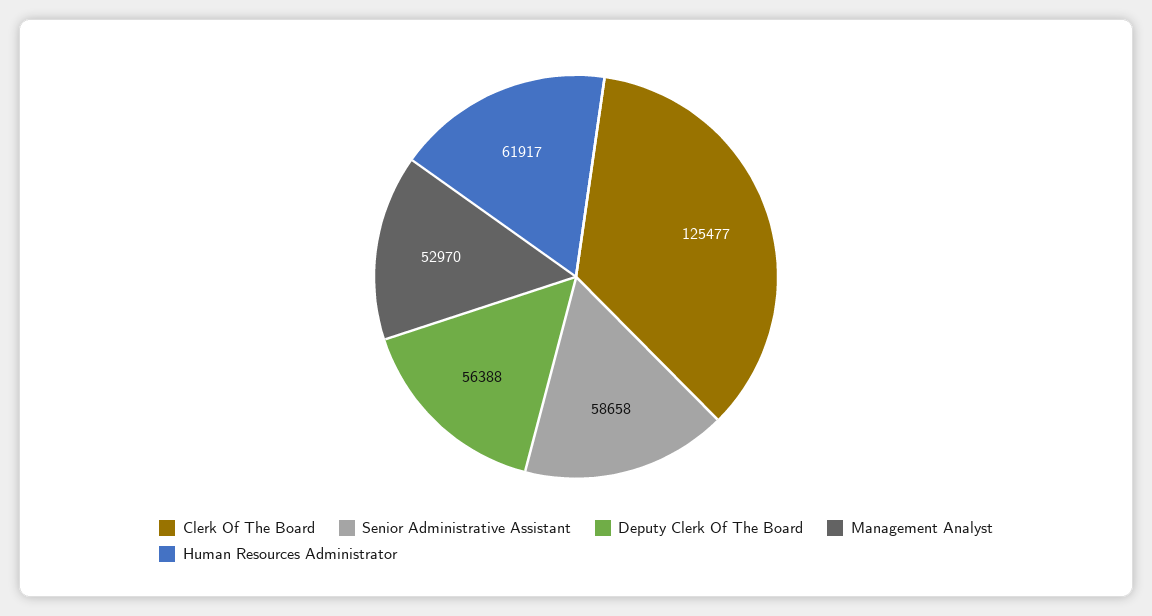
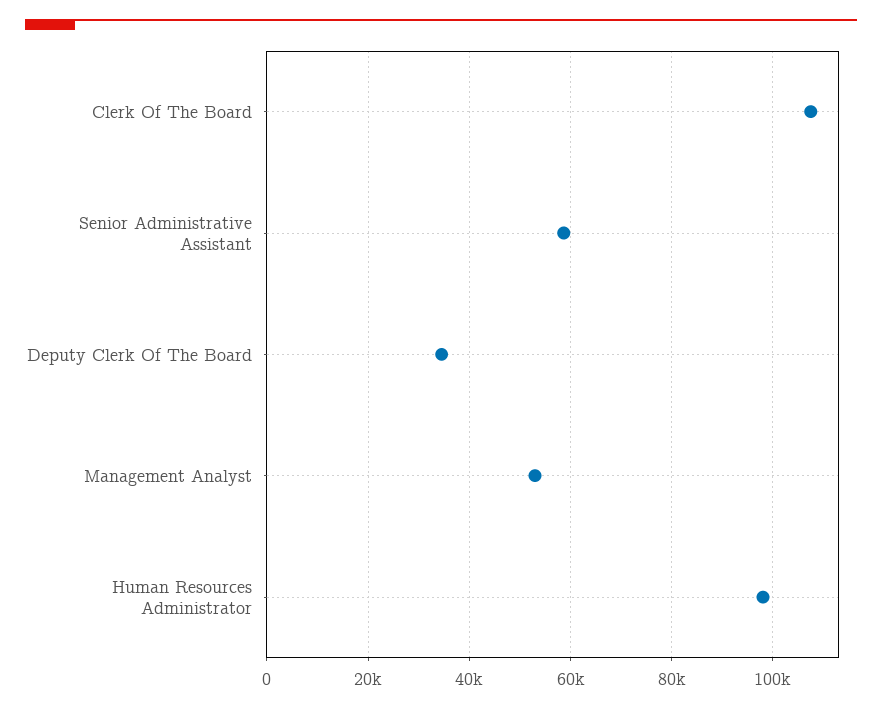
  {
-   "Clerk Of The Board": 125477,
+   "Clerk Of The Board": 108000,
    "Senior Administrative Assistant": 58658,
-   "Deputy Clerk Of The Board": 56388,
+   "Deputy Clerk Of The Board": 34000,
    "Management Analyst": 52970,
-   "Human Resources Administrator": 61917
+   "Human Resources Administrator": 98000
  }

